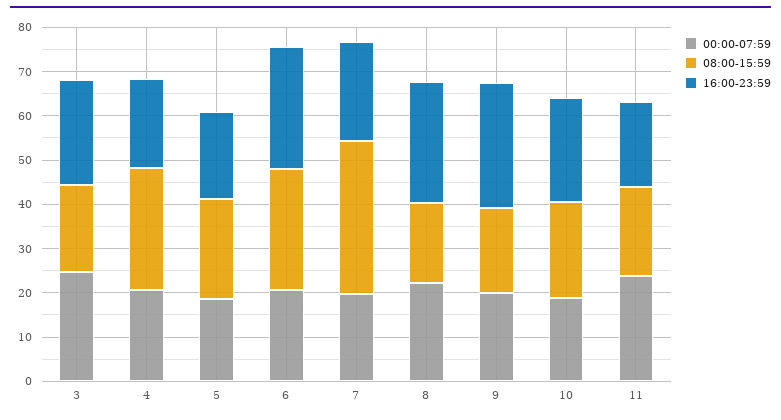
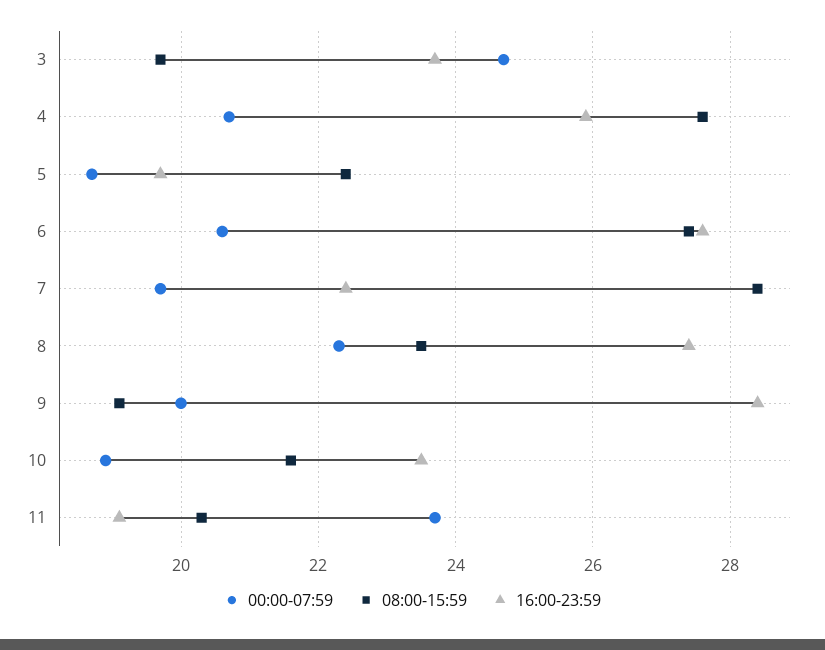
  {
    "00:00-07:59": {
      "3": 24.5,
      "4": 20.5,
      "5": 18.5,
      "6": 20.5,
      "7": 19.5,
      "8": 22.5,
      "9": 20,
      "10": 19,
      "11": 23.5
    },
    "08:00-15:59": {
      "3": 19.5,
      "4": 27.5,
      "5": 22.5,
      "6": 27.5,
-     "7": 34,
+     "7": 28.5,
-     "8": 18,
+     "8": 23.5,
      "9": 19,
      "10": 21.5,
      "11": 20.5
    },
    "16:00-23:59": {
      "3": 23.5,
-     "4": 20,
+     "4": 26,
      "5": 19.5,
      "6": 27.5,
      "7": 22.5,
      "8": 27.5,
      "9": 28.5,
      "10": 23.5,
      "11": 19
    }
  }

